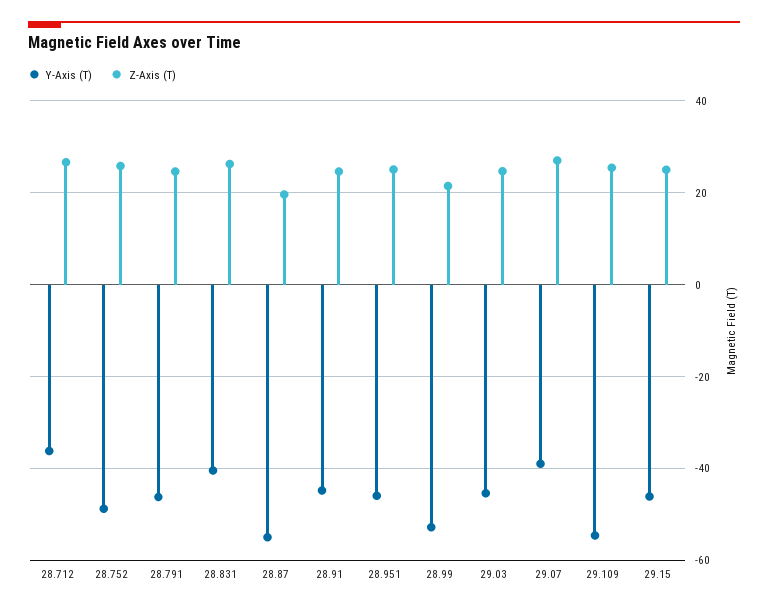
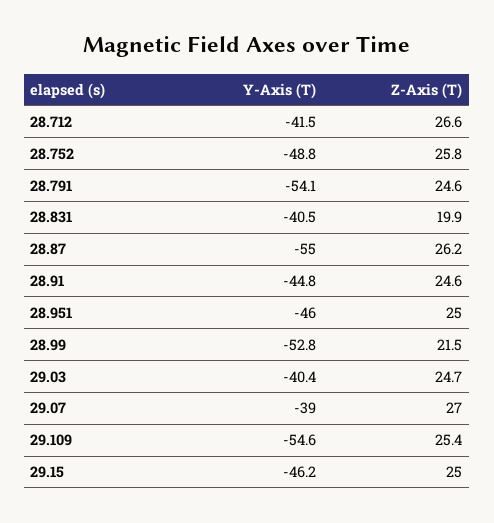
  {
    "Y-Axis (T)": {
-     "28.712": -36,
+     "28.712": -41.5,
      "28.752": -48.8,
-     "28.791": -46,
+     "28.791": -54.1,
      "28.831": -40.5,
      "28.87": -55,
      "28.91": -44.8,
      "28.951": -46,
      "28.99": -52.8,
-     "29.03": -46,
+     "29.03": -40.4,
      "29.07": -39,
      "29.109": -54.6,
      "29.15": -46.2
    },
    "Z-Axis (T)": {
      "28.712": 26.6,
      "28.752": 25.8,
      "28.791": 24.6,
-     "28.831": 26,
+     "28.831": 19.9,
-     "28.87": 20,
+     "28.87": 26.2,
      "28.91": 24.6,
      "28.951": 25,
      "28.99": 21.5,
      "29.03": 24.7,
      "29.07": 27,
      "29.109": 25.4,
      "29.15": 25
    }
  }

